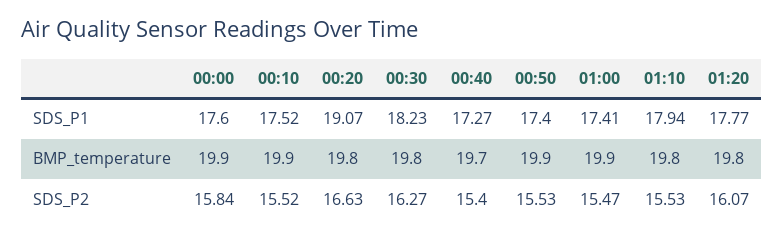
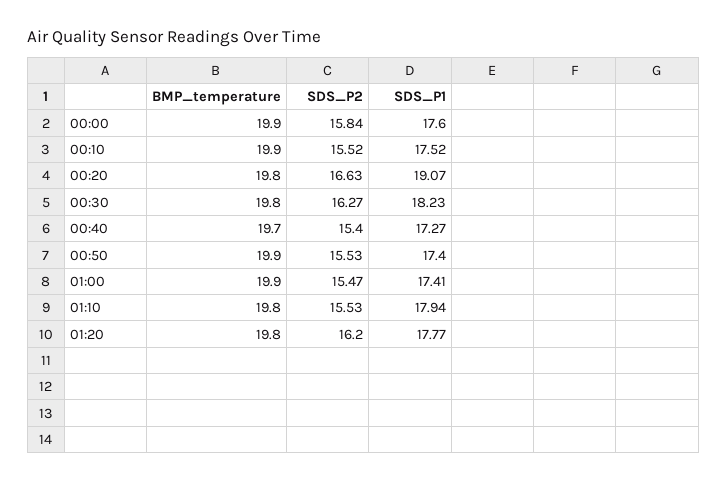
  {
    "00:00": {
      "SDS_P1": 17.6,
      "BMP_temperature": 19.9,
      "SDS_P2": 15.84
    },
    "00:10": {
      "SDS_P1": 17.52,
      "BMP_temperature": 19.9,
      "SDS_P2": 15.52
    },
    "00:20": {
      "SDS_P1": 19.07,
      "BMP_temperature": 19.8,
      "SDS_P2": 16.63
    },
    "00:30": {
      "SDS_P1": 18.23,
      "BMP_temperature": 19.8,
      "SDS_P2": 16.27
    },
    "00:40": {
      "SDS_P1": 17.27,
      "BMP_temperature": 19.7,
      "SDS_P2": 15.4
    },
    "00:50": {
      "SDS_P1": 17.4,
      "BMP_temperature": 19.9,
      "SDS_P2": 15.53
    },
    "01:00": {
      "SDS_P1": 17.41,
      "BMP_temperature": 19.9,
      "SDS_P2": 15.47
    },
    "01:10": {
      "SDS_P1": 17.94,
      "BMP_temperature": 19.8,
      "SDS_P2": 15.53
    },
    "01:20": {
      "SDS_P1": 17.77,
      "BMP_temperature": 19.8,
-     "SDS_P2": 16.07
+     "SDS_P2": 16.2
    }
  }

